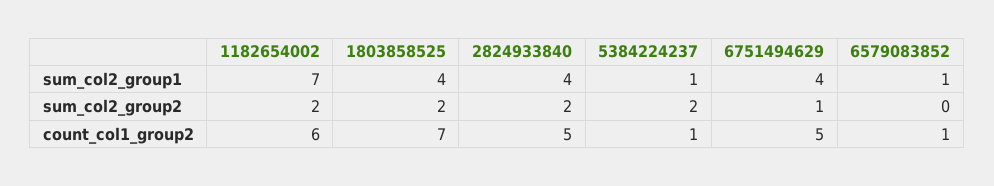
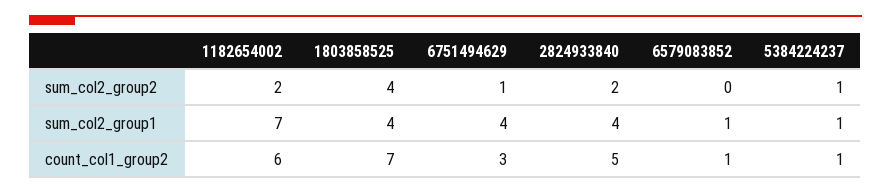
  {
    "1182654002": {
      "sum_col2_group1": 7,
      "sum_col2_group2": 2,
      "count_col1_group2": 6
    },
    "1803858525": {
      "sum_col2_group1": 4,
-     "sum_col2_group2": 2,
+     "sum_col2_group2": 4,
      "count_col1_group2": 7
    },
    "2824933840": {
      "sum_col2_group1": 4,
      "sum_col2_group2": 2,
      "count_col1_group2": 5
    },
    "5384224237": {
      "sum_col2_group1": 1,
-     "sum_col2_group2": 2,
+     "sum_col2_group2": 1,
      "count_col1_group2": 1
    },
    "6751494629": {
      "sum_col2_group1": 4,
      "sum_col2_group2": 1,
-     "count_col1_group2": 5
+     "count_col1_group2": 3
    },
    "6579083852": {
      "sum_col2_group1": 1,
      "sum_col2_group2": 0,
      "count_col1_group2": 1
    }
  }

